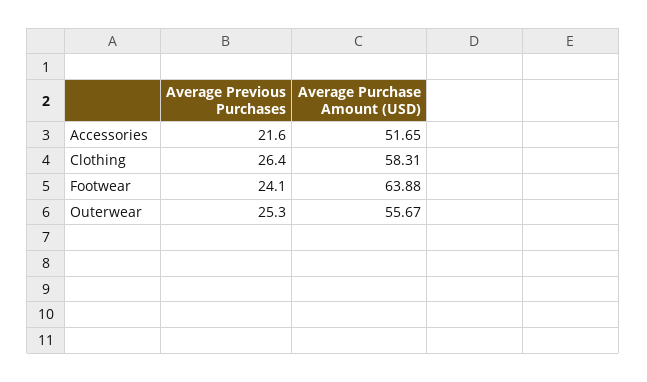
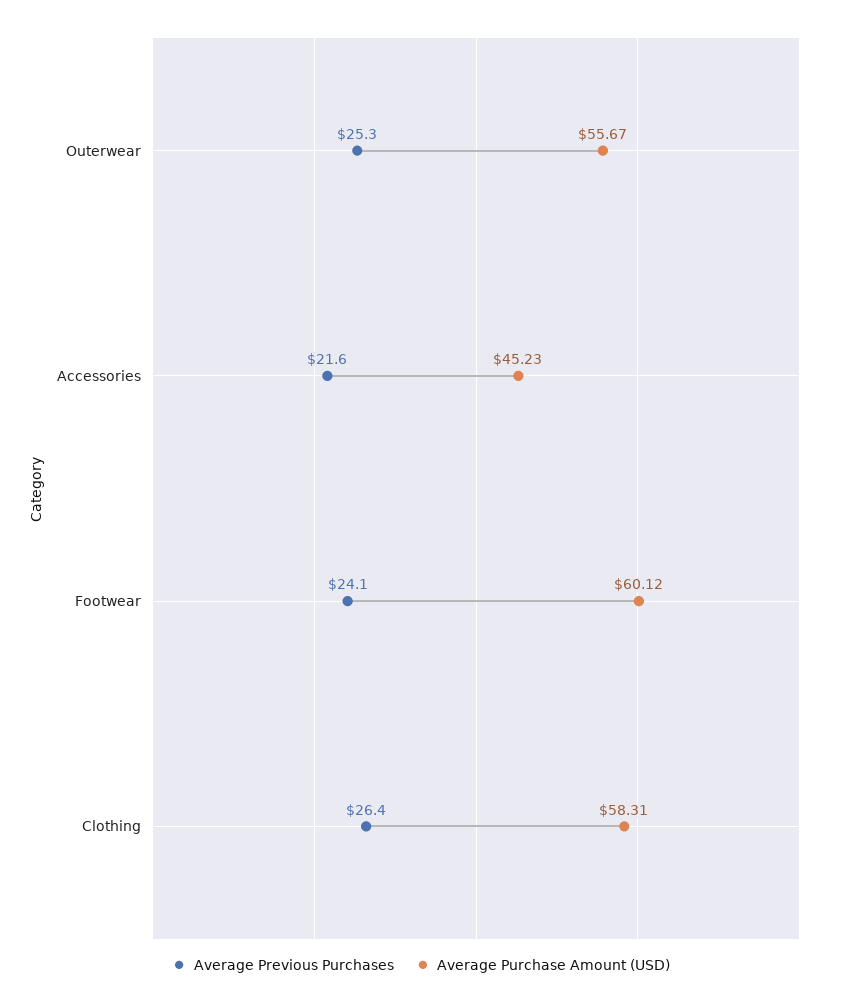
  {
    "Average Previous Purchases": {
      "Accessories": 21.6,
      "Clothing": 26.4,
      "Footwear": 24.1,
      "Outerwear": 25.3
    },
    "Average Purchase Amount (USD)": {
-     "Accessories": 51.65,
+     "Accessories": 45.23,
      "Clothing": 58.31,
-     "Footwear": 63.88,
+     "Footwear": 60.12,
      "Outerwear": 55.67
    }
  }

